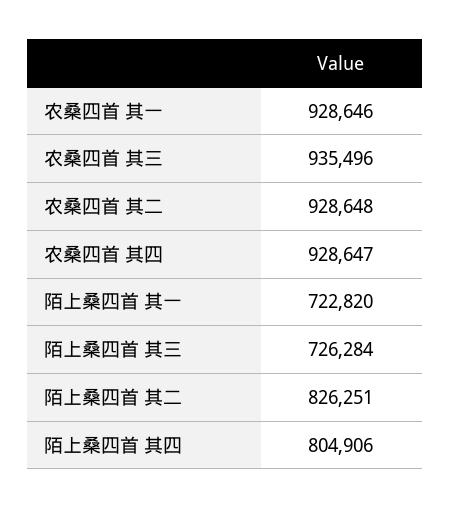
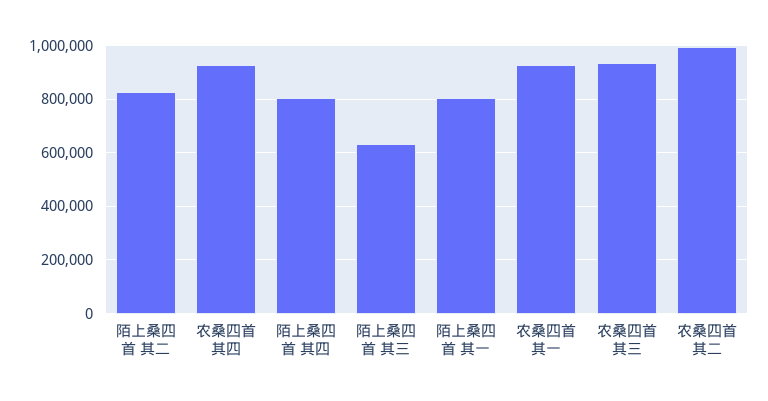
  {
    "农桑四首 其一": 928646,
    "农桑四首 其三": 935496,
-   "农桑四首 其二": 928648,
+   "农桑四首 其二": 1000000,
    "农桑四首 其四": 928647,
-   "陌上桑四首 其一": 722820,
+   "陌上桑四首 其一": 800000,
-   "陌上桑四首 其三": 726284,
+   "陌上桑四首 其三": 625000,
    "陌上桑四首 其二": 826251,
    "陌上桑四首 其四": 804906
  }

